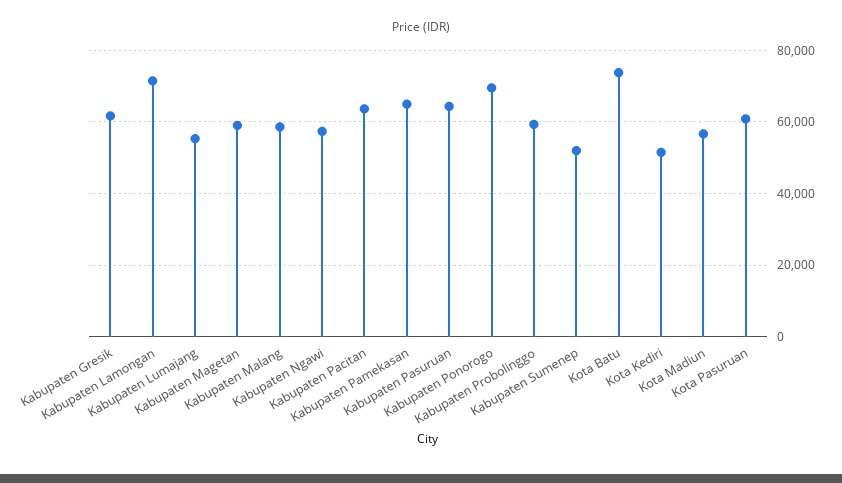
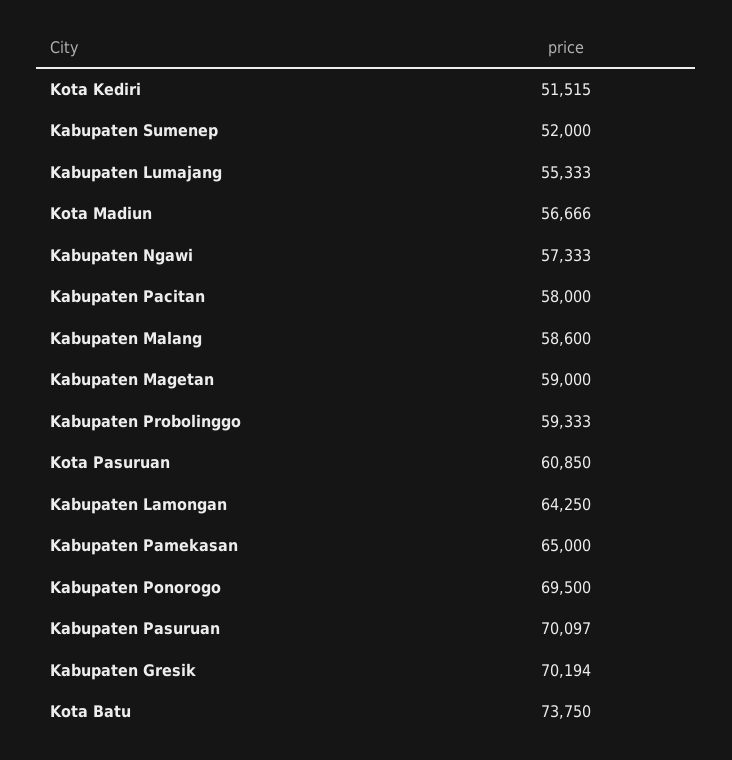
  {
-   "Kabupaten Gresik": 62000,
+   "Kabupaten Gresik": 70194,
-   "Kabupaten Lamongan": 72000,
+   "Kabupaten Lamongan": 64250,
    "Kabupaten Lumajang": 55333,
    "Kabupaten Magetan": 59000,
    "Kabupaten Malang": 58600,
    "Kabupaten Ngawi": 57333,
-   "Kabupaten Pacitan": 64000,
+   "Kabupaten Pacitan": 58000,
    "Kabupaten Pamekasan": 65000,
-   "Kabupaten Pasuruan": 64000,
+   "Kabupaten Pasuruan": 70097,
    "Kabupaten Ponorogo": 69500,
    "Kabupaten Probolinggo": 59333,
    "Kabupaten Sumenep": 52000,
    "Kota Batu": 73750,
    "Kota Kediri": 51515,
    "Kota Madiun": 56666,
    "Kota Pasuruan": 60850
  }

